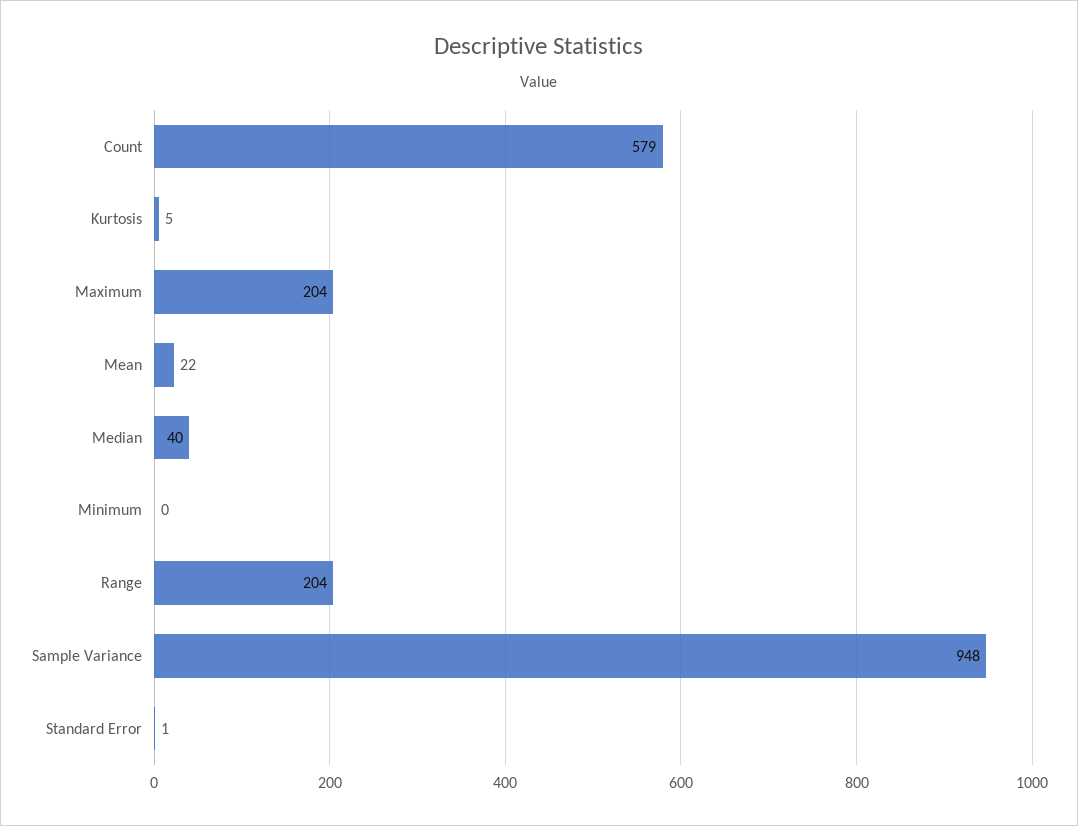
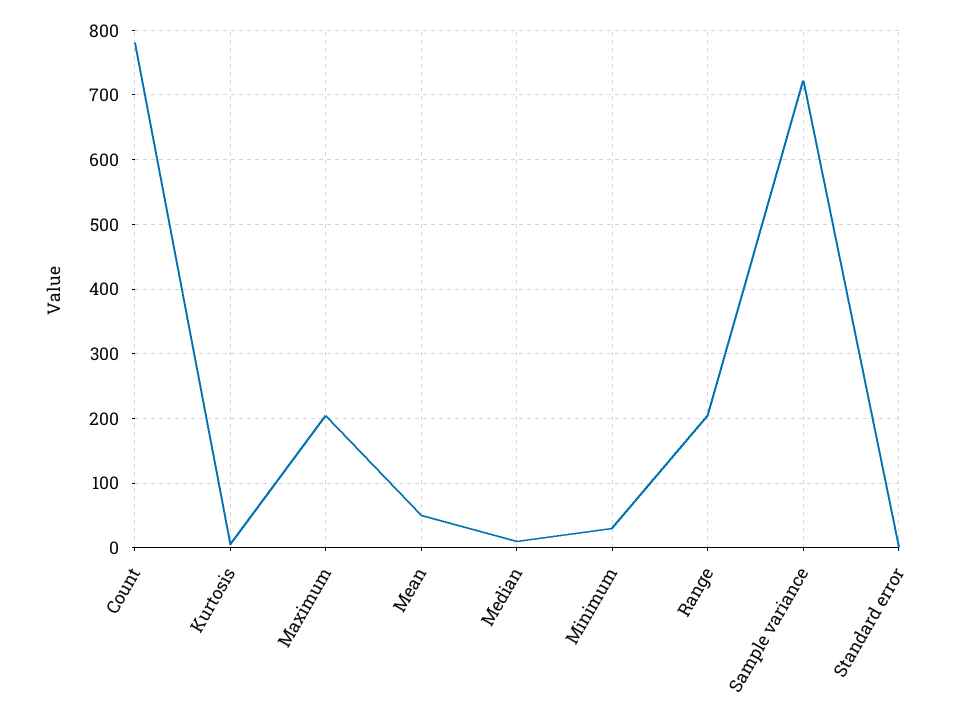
  {
-   "Count": 579,
+   "Count": 780,
    "Kurtosis": 5,
    "Maximum": 204,
-   "Mean": 22,
+   "Mean": 50,
-   "Median": 40,
+   "Median": 10,
-   "Minimum": 0,
+   "Minimum": 30,
    "Range": 204,
-   "Sample Variance": 948,
+   "Sample Variance": 720,
    "Standard Error": 1
  }

